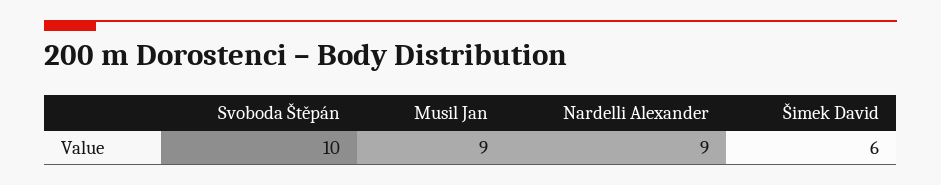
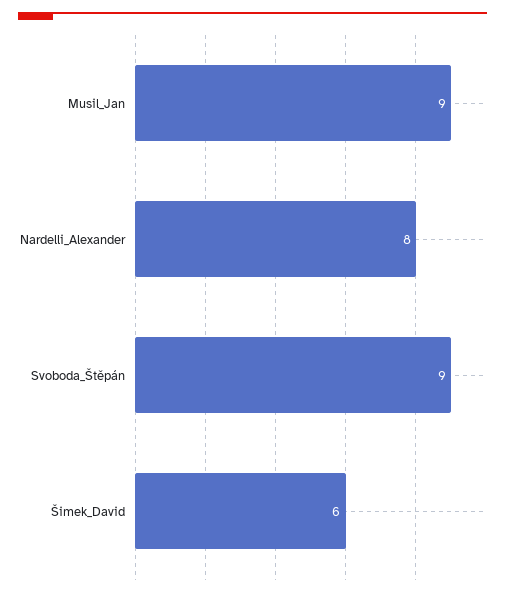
  {
-   "Svoboda Štěpán": 10,
+   "Svoboda Štěpán": 9,
    "Musil Jan": 9,
-   "Nardelli Alexander": 9,
+   "Nardelli Alexander": 8,
    "Šimek David": 6
  }

